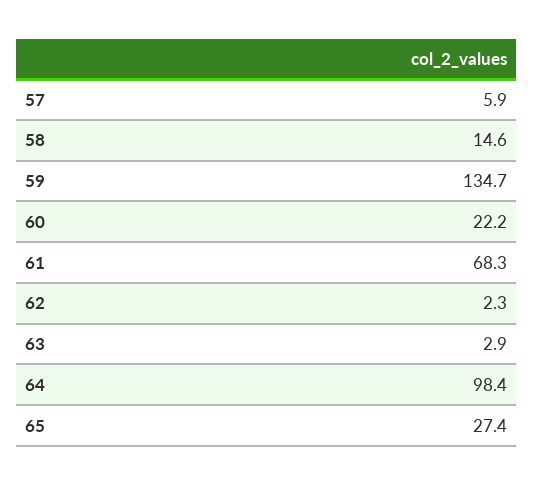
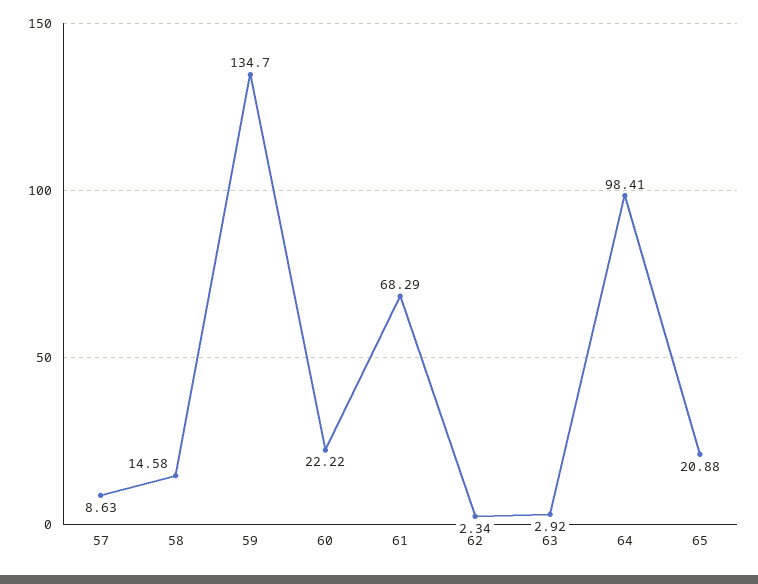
  {
-   "57": 5.9,
+   "57": 8.63,
    "58": 14.58,
    "59": 134.7,
    "60": 22.22,
    "61": 68.29,
    "62": 2.34,
    "63": 2.92,
    "64": 98.41,
-   "65": 27.4
+   "65": 20.88
  }

